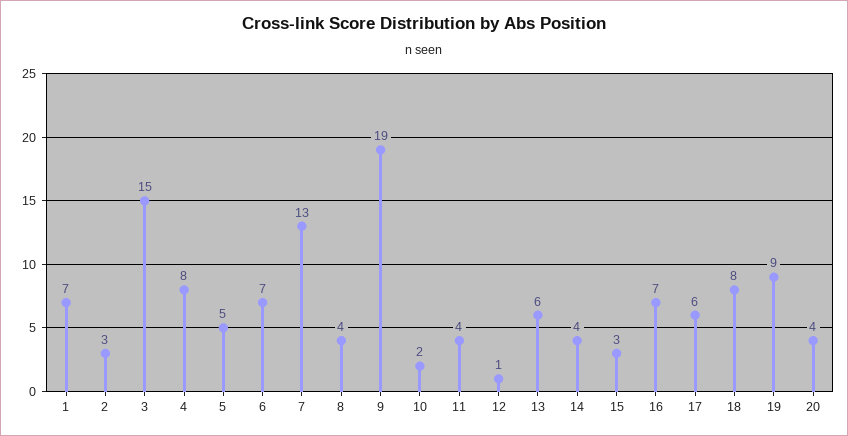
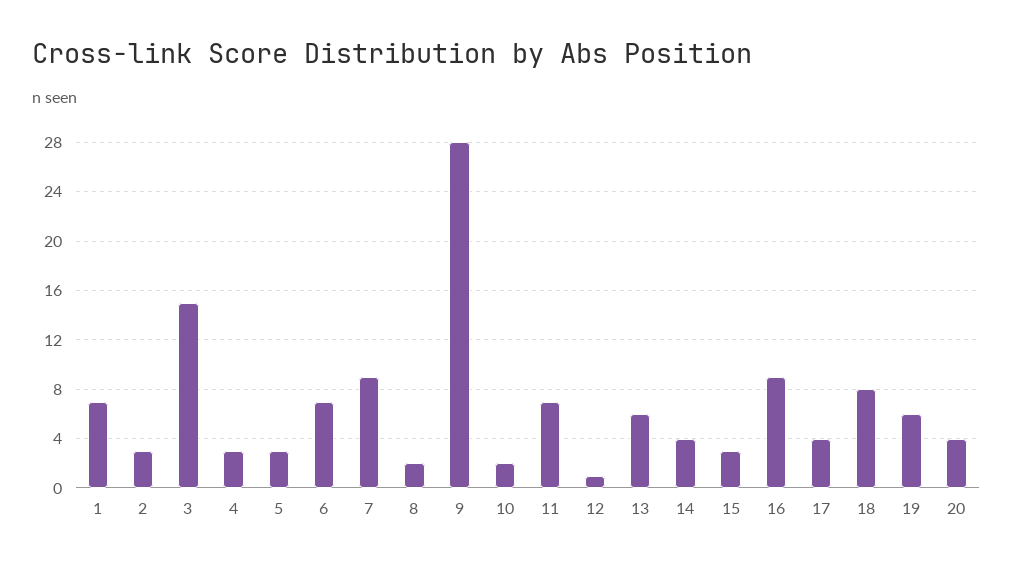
  {
    "1": 7,
    "2": 3,
    "3": 15,
-   "4": 8,
+   "4": 3,
-   "5": 5,
+   "5": 3,
    "6": 7,
-   "7": 13,
+   "7": 9,
-   "8": 4,
+   "8": 2,
-   "9": 19,
+   "9": 28,
    "10": 2,
-   "11": 4,
+   "11": 7,
    "12": 1,
    "13": 6,
    "14": 4,
    "15": 3,
-   "16": 7,
+   "16": 9,
-   "17": 6,
+   "17": 4,
    "18": 8,
-   "19": 9,
+   "19": 6,
    "20": 4
  }

